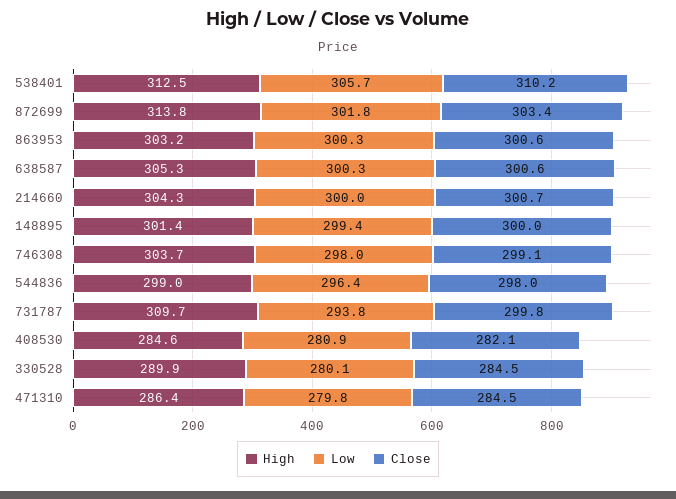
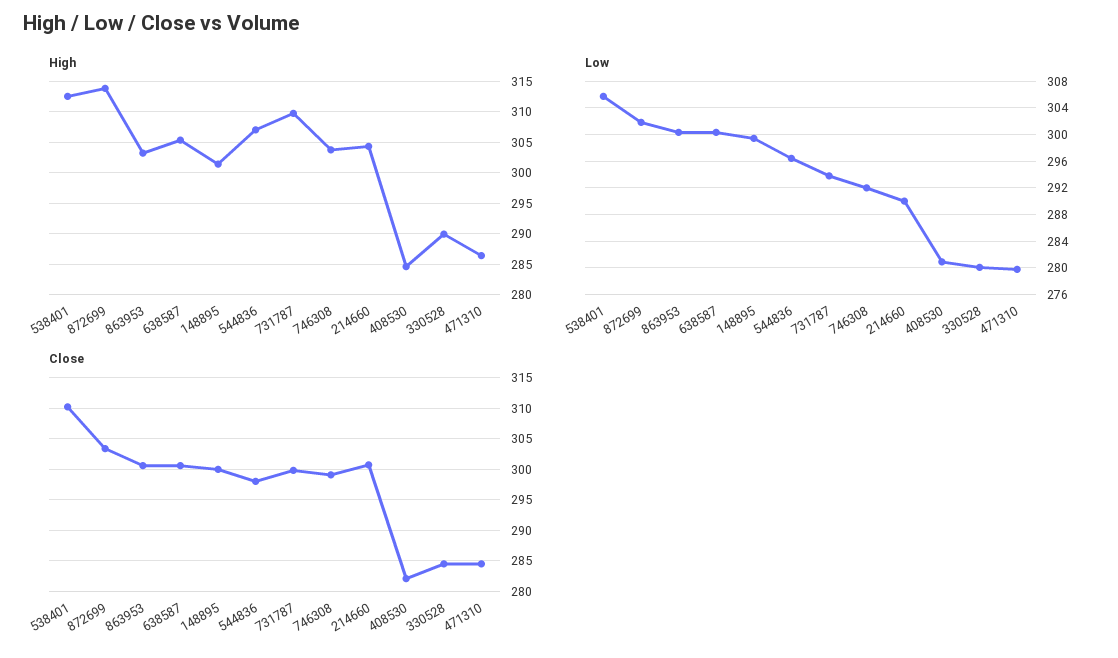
  {
    "High": {
      "538401": 312.5,
      "872699": 313.8,
      "863953": 303.2,
      "638587": 305.3,
      "214660": 304.3,
      "148895": 301.4,
      "746308": 303.7,
-     "544836": 299,
+     "544836": 307,
      "731787": 309.7,
      "408530": 284.6,
      "330528": 289.9,
      "471310": 286.4
    },
    "Low": {
      "538401": 305.7,
      "872699": 301.8,
      "863953": 300.3,
      "638587": 300.3,
-     "214660": 300,
+     "214660": 290,
      "148895": 299.4,
-     "746308": 298,
+     "746308": 292,
      "544836": 296.4,
      "731787": 293.8,
      "408530": 280.9,
      "330528": 280.1,
      "471310": 279.8
    },
    "Close": {
      "538401": 310.2,
      "872699": 303.4,
      "863953": 300.6,
      "638587": 300.6,
      "214660": 300.7,
      "148895": 300,
      "746308": 299.1,
      "544836": 298,
      "731787": 299.8,
      "408530": 282.1,
      "330528": 284.5,
      "471310": 284.5
    }
  }

